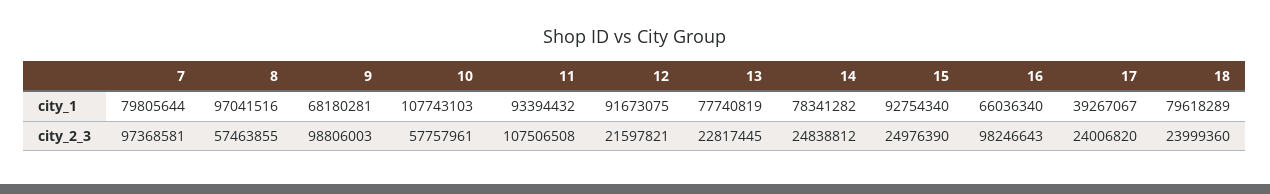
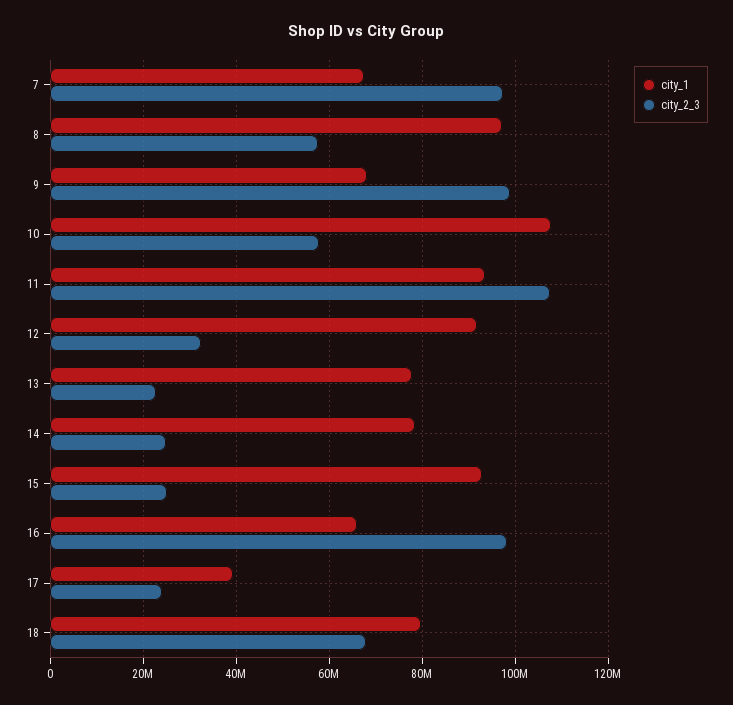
  {
    "city_1": {
-     "7": 79805644,
+     "7": 68000000,
      "8": 97041516,
      "9": 68180281,
      "10": 107743103,
      "11": 93394432,
      "12": 91673075,
      "13": 77740819,
      "14": 78341282,
      "15": 92754340,
      "16": 66036340,
      "17": 39267067,
      "18": 79618289
    },
    "city_2_3": {
      "7": 97368581,
      "8": 57463855,
      "9": 98806003,
      "10": 57757961,
      "11": 107506508,
-     "12": 21597821,
+     "12": 32000000,
      "13": 22817445,
      "14": 24838812,
      "15": 24976390,
      "16": 98246643,
      "17": 24006820,
-     "18": 23999360
+     "18": 68000000
    }
  }

